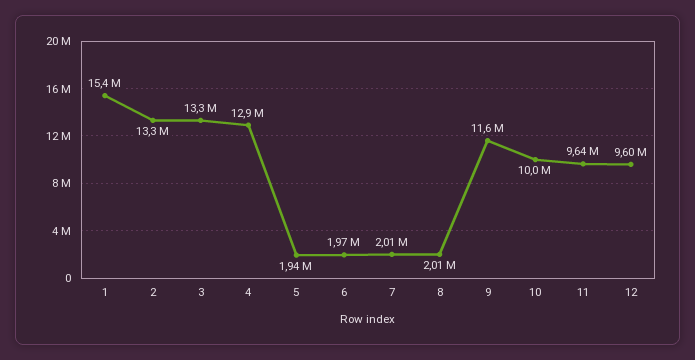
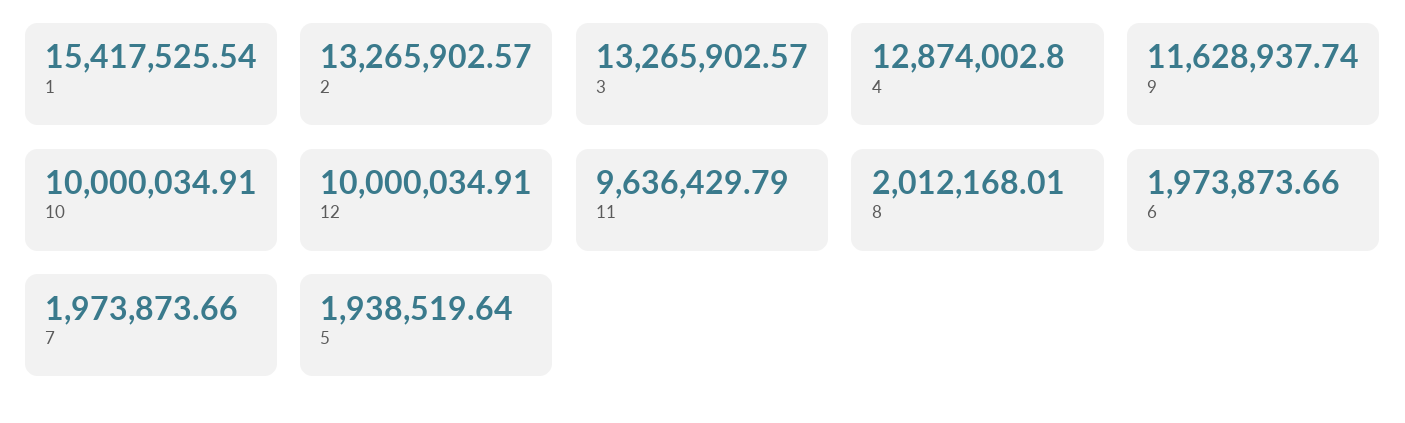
  {
    "1": 15417525.54,
    "2": 13265902.57,
    "3": 13265902.57,
    "4": 12874002.8,
    "5": 1938519.64,
    "6": 1973873.66,
-   "7": 2010000,
+   "7": 1973873.66,
    "8": 2012168.01,
    "9": 11628937.74,
    "10": 10000034.91,
    "11": 9636429.79,
-   "12": 9600000
+   "12": 10000034.91
  }

